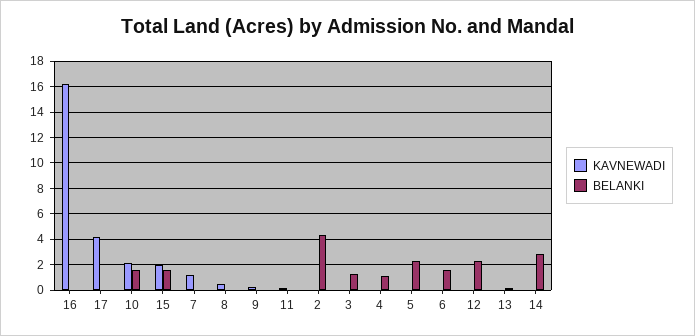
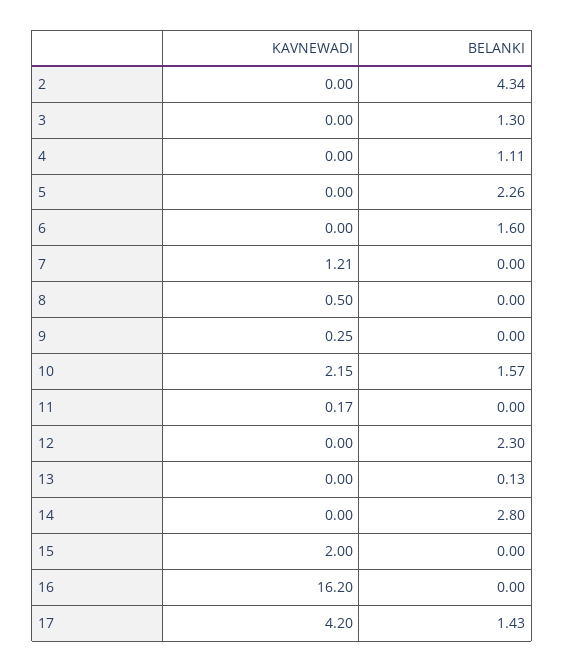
  {
    "KAVNEWADI": {
      "16": 16.2,
      "17": 4.2,
      "10": 2.15,
      "15": 2,
      "7": 1.21,
      "8": 0.5,
      "9": 0.25,
      "11": 0.17,
      "2": 0,
      "3": 0,
      "4": 0,
      "5": 0,
      "6": 0,
      "12": 0,
      "13": 0,
      "14": 0
    },
    "BELANKI": {
      "16": 0,
-     "17": 0,
+     "17": 1.43,
      "10": 1.57,
-     "15": 1.5,
+     "15": 0,
      "7": 0,
      "8": 0,
      "9": 0,
      "11": 0,
      "2": 4.34,
      "3": 1.3,
      "4": 1.11,
      "5": 2.26,
      "6": 1.6,
      "12": 2.3,
      "13": 0.13,
      "14": 2.8
    }
  }

